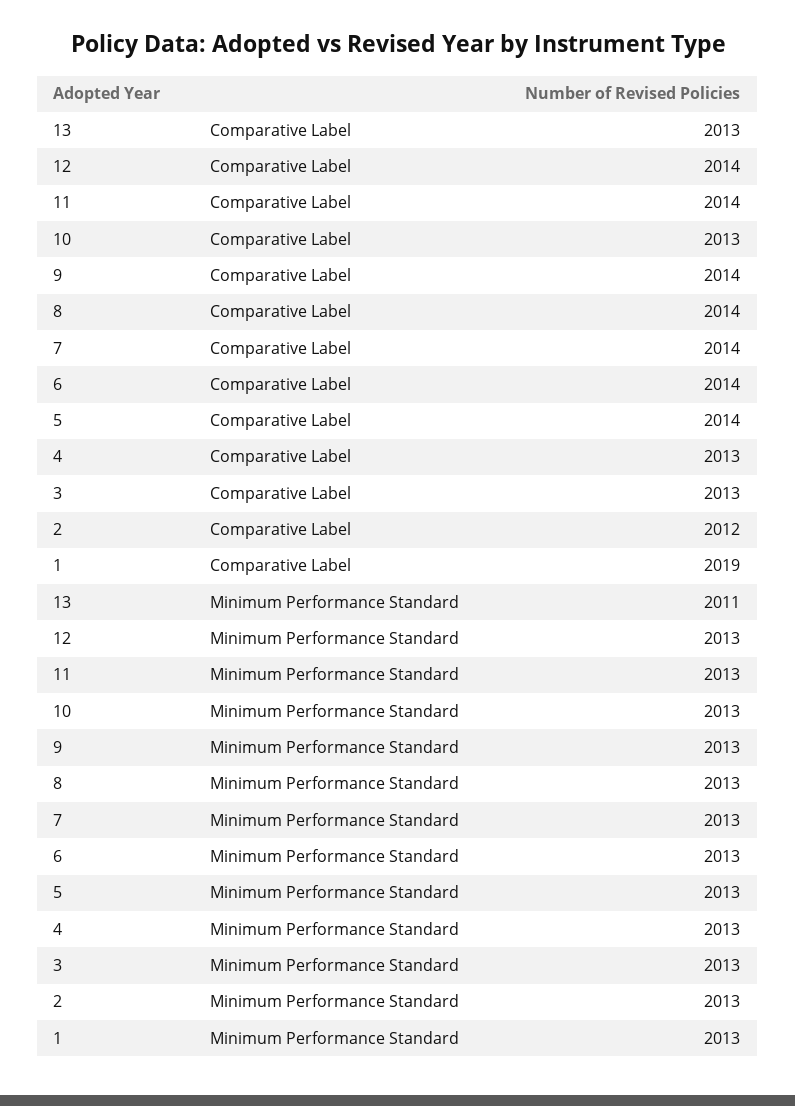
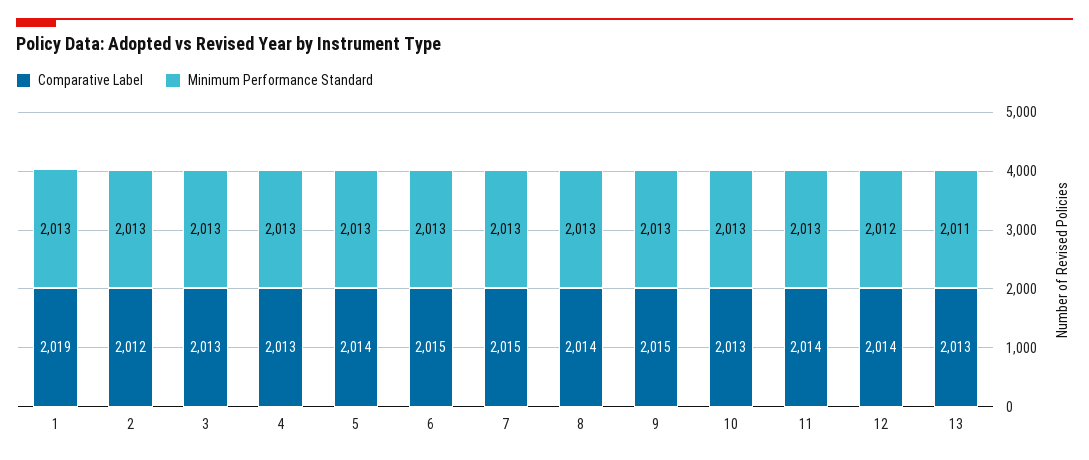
  {
    "Comparative Label": {
      "13": 2013,
      "12": 2014,
      "11": 2014,
      "10": 2013,
-     "9": 2014,
+     "9": 2015,
      "8": 2014,
-     "7": 2014,
+     "7": 2015,
-     "6": 2014,
+     "6": 2015,
      "5": 2014,
      "4": 2013,
      "3": 2013,
      "2": 2012,
      "1": 2019
    },
    "Minimum Performance Standard": {
      "13": 2011,
-     "12": 2013,
+     "12": 2012,
      "11": 2013,
      "10": 2013,
      "9": 2013,
      "8": 2013,
      "7": 2013,
      "6": 2013,
      "5": 2013,
      "4": 2013,
      "3": 2013,
      "2": 2013,
      "1": 2013
    }
  }

